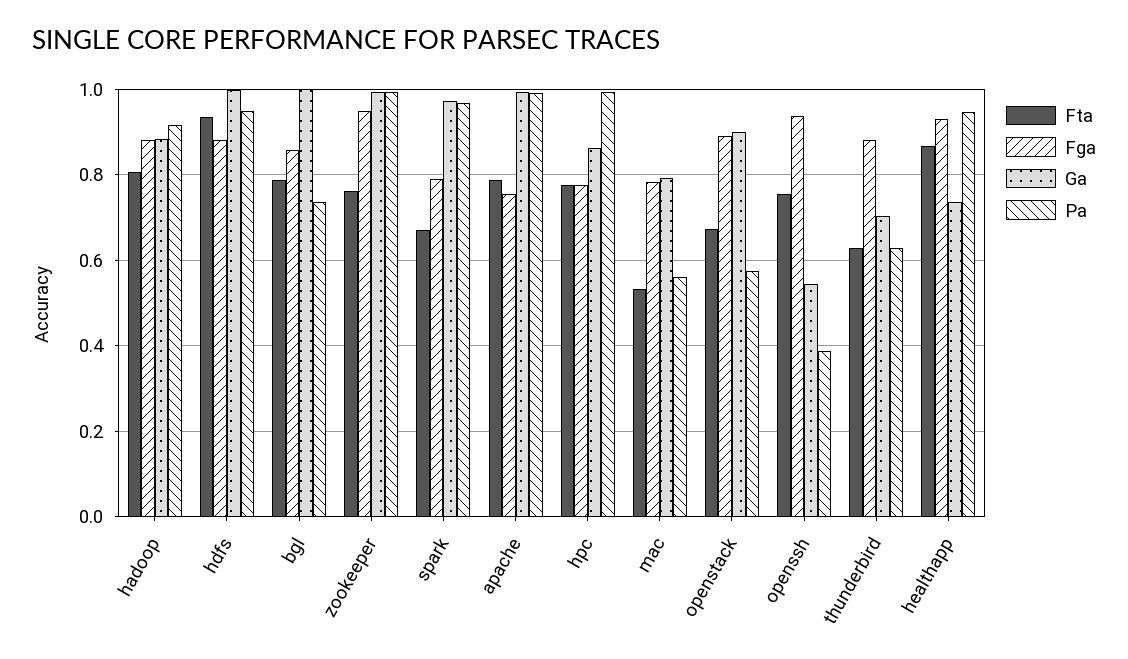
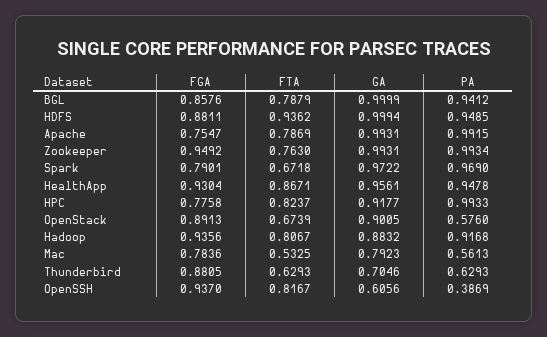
  {
    "Fta": {
      "hadoop": 0.8067,
      "hdfs": 0.9362,
      "bgl": 0.7879,
      "zookeeper": 0.763,
      "spark": 0.6718,
      "apache": 0.7869,
-     "hpc": 0.78,
+     "hpc": 0.8237,
      "mac": 0.5325,
      "openstack": 0.6739,
-     "openssh": 0.76,
+     "openssh": 0.8167,
      "thunderbird": 0.6293,
      "healthapp": 0.8671
    },
    "Fga": {
-     "hadoop": 0.88,
+     "hadoop": 0.9356,
      "hdfs": 0.8811,
      "bgl": 0.8576,
      "zookeeper": 0.9492,
      "spark": 0.7901,
      "apache": 0.7547,
      "hpc": 0.7758,
      "mac": 0.7836,
      "openstack": 0.8913,
      "openssh": 0.937,
      "thunderbird": 0.8805,
      "healthapp": 0.9304
    },
    "Ga": {
      "hadoop": 0.8832,
      "hdfs": 0.9994,
      "bgl": 0.9999,
      "zookeeper": 0.9931,
      "spark": 0.9722,
      "apache": 0.9931,
-     "hpc": 0.86,
+     "hpc": 0.9177,
      "mac": 0.7923,
      "openstack": 0.9005,
-     "openssh": 0.54,
+     "openssh": 0.6056,
      "thunderbird": 0.7046,
-     "healthapp": 0.74
+     "healthapp": 0.9561
    },
    "Pa": {
      "hadoop": 0.9168,
      "hdfs": 0.9485,
-     "bgl": 0.74,
+     "bgl": 0.9412,
      "zookeeper": 0.9934,
      "spark": 0.969,
      "apache": 0.9915,
      "hpc": 0.9933,
      "mac": 0.5613,
      "openstack": 0.576,
      "openssh": 0.3869,
      "thunderbird": 0.6293,
      "healthapp": 0.9478
    }
  }

